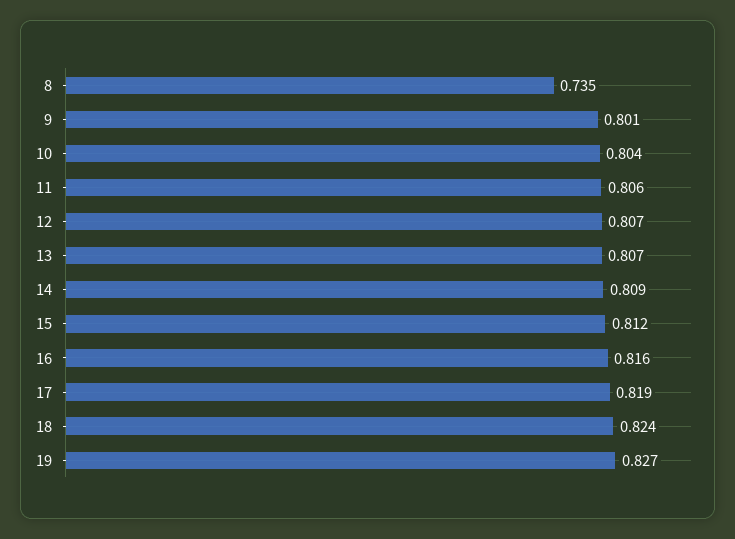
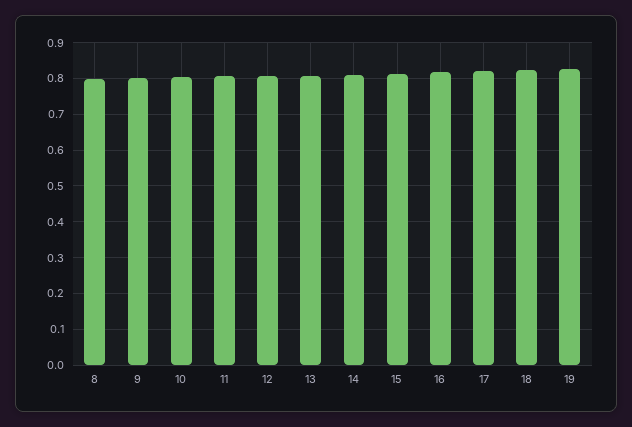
  {
-   "8": 0.735,
+   "8": 0.8,
    "9": 0.801,
    "10": 0.804,
    "11": 0.806,
    "12": 0.807,
    "13": 0.807,
    "14": 0.809,
    "15": 0.812,
    "16": 0.816,
    "17": 0.819,
    "18": 0.824,
    "19": 0.827
  }

